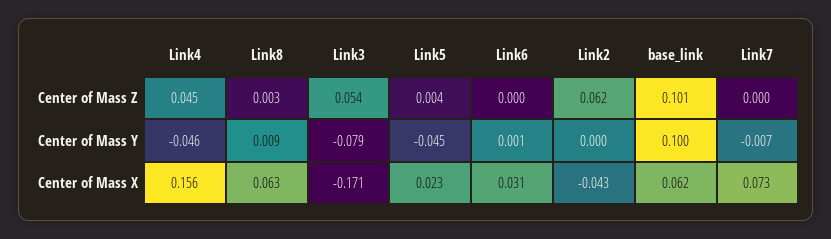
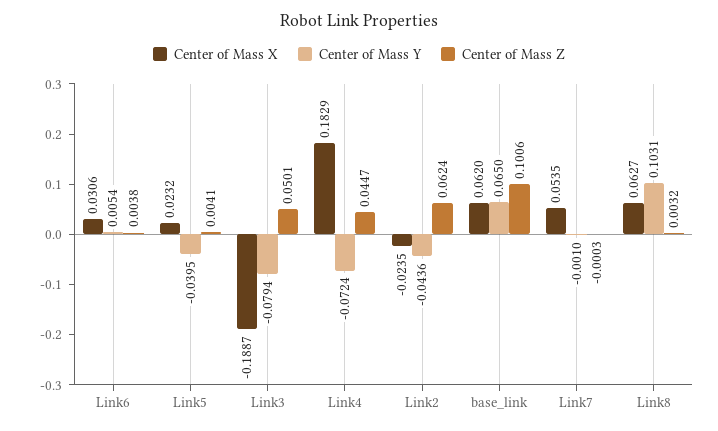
  {
    "Center of Mass Z": {
      "Link4": 0.0447,
      "Link8": 0.0032,
-     "Link3": 0.054,
+     "Link3": 0.0501,
      "Link5": 0.0041,
-     "Link6": 0,
+     "Link6": 0.0038,
      "Link2": 0.0624,
      "base_link": 0.1006,
      "Link7": -0.0003
    },
    "Center of Mass Y": {
-     "Link4": -0.046,
+     "Link4": -0.0724,
-     "Link8": 0.009,
+     "Link8": 0.1031,
      "Link3": -0.0794,
-     "Link5": -0.045,
+     "Link5": -0.0395,
-     "Link6": 0.001,
+     "Link6": 0.0054,
-     "Link2": 0,
+     "Link2": -0.0436,
-     "base_link": 0.1,
+     "base_link": 0.065,
-     "Link7": -0.007
+     "Link7": -0.001
    },
    "Center of Mass X": {
-     "Link4": 0.156,
+     "Link4": 0.1829,
      "Link8": 0.0627,
-     "Link3": -0.171,
+     "Link3": -0.1887,
      "Link5": 0.0232,
      "Link6": 0.0306,
-     "Link2": -0.043,
+     "Link2": -0.0235,
      "base_link": 0.062,
-     "Link7": 0.073
+     "Link7": 0.0535
    }
  }

